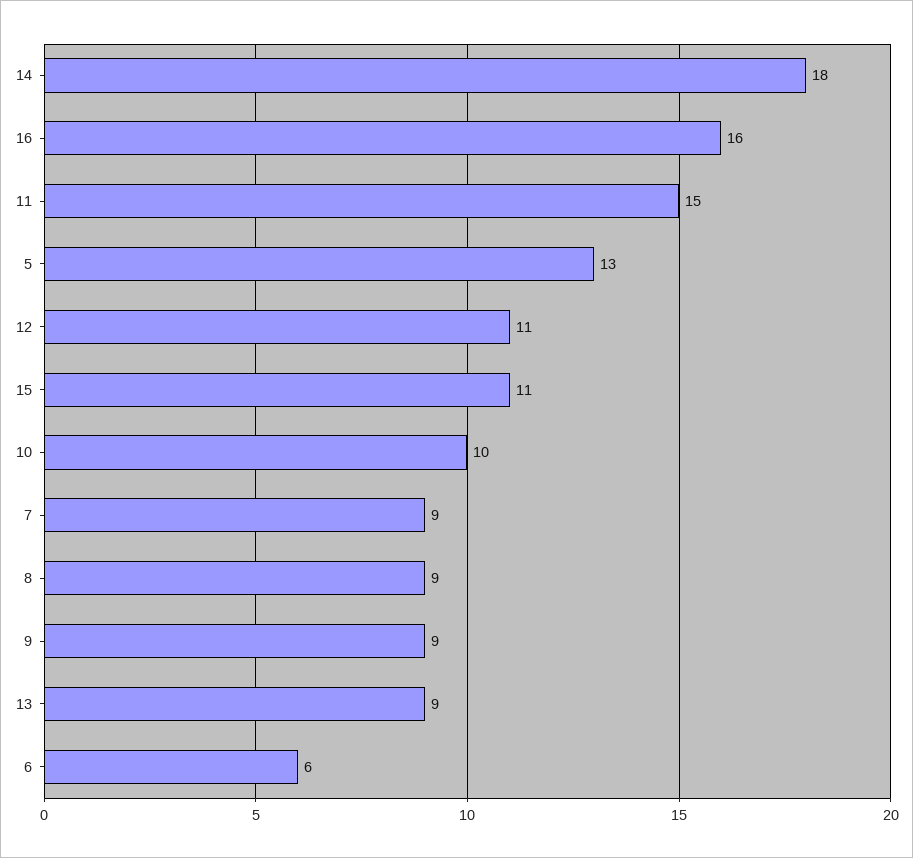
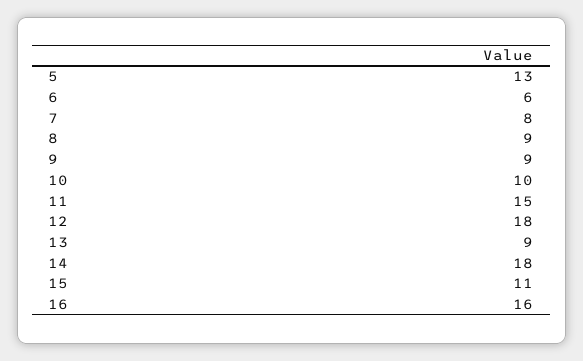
  {
    "14": 18,
    "16": 16,
    "11": 15,
    "5": 13,
-   "12": 11,
+   "12": 18,
    "15": 11,
    "10": 10,
-   "7": 9,
+   "7": 8,
    "8": 9,
    "9": 9,
    "13": 9,
    "6": 6
  }

